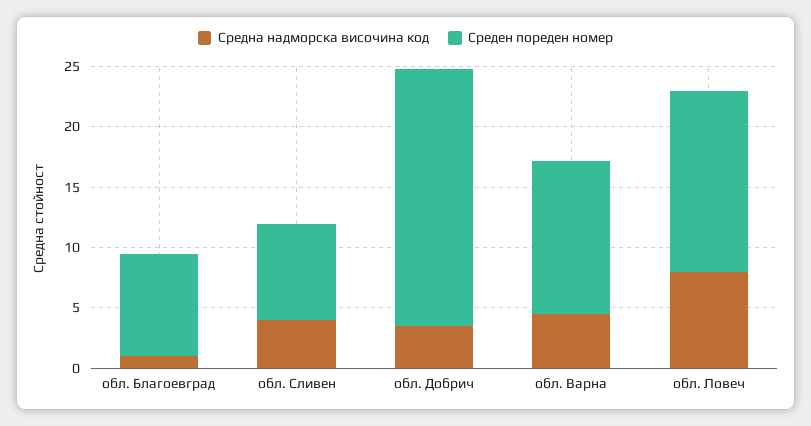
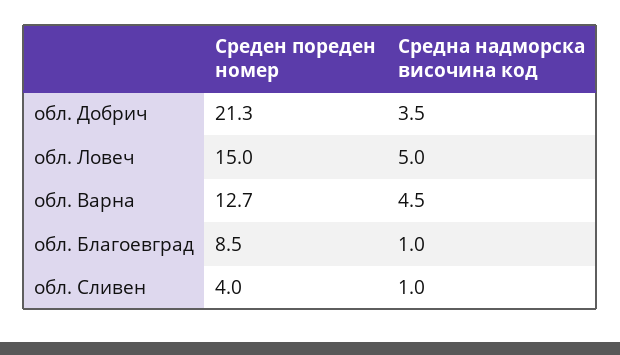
  {
    "Средна надморска височина код": {
      "обл. Благоевград": 1,
-     "обл. Сливен": 4,
+     "обл. Сливен": 1,
      "обл. Добрич": 3.5,
      "обл. Варна": 4.5,
-     "обл. Ловеч": 8
+     "обл. Ловеч": 5
    },
    "Среден пореден номер": {
      "обл. Благоевград": 8.5,
-     "обл. Сливен": 8,
+     "обл. Сливен": 4,
      "обл. Добрич": 21.3,
      "обл. Варна": 12.7,
      "обл. Ловеч": 15
    }
  }

